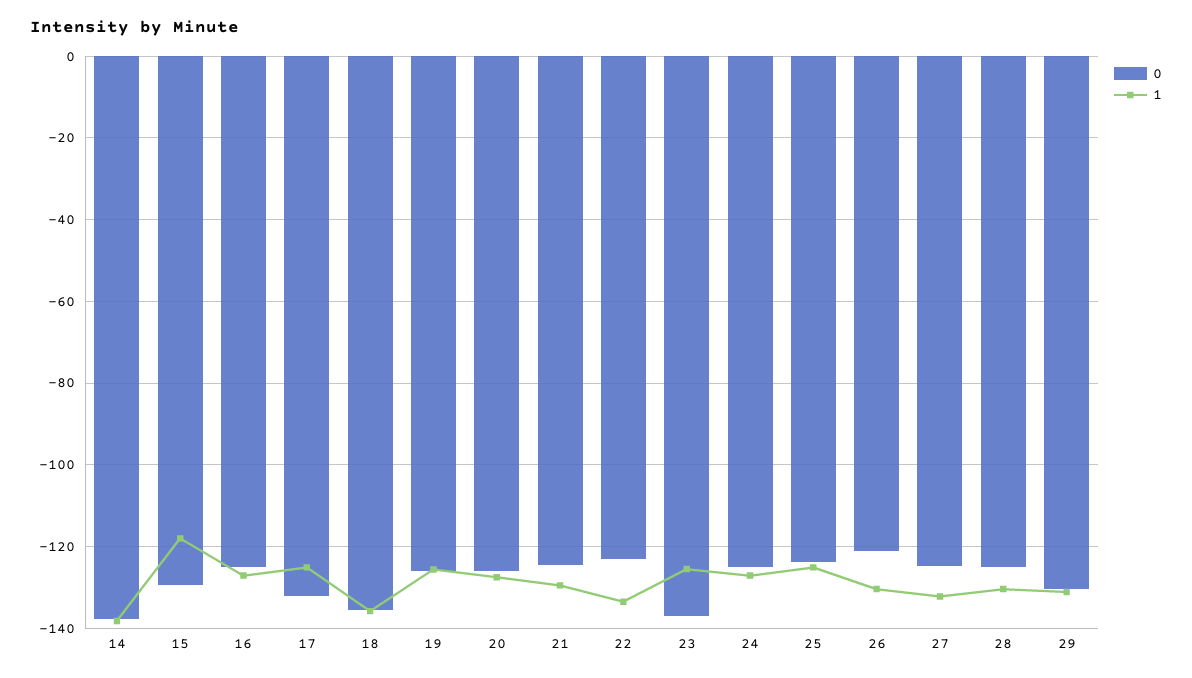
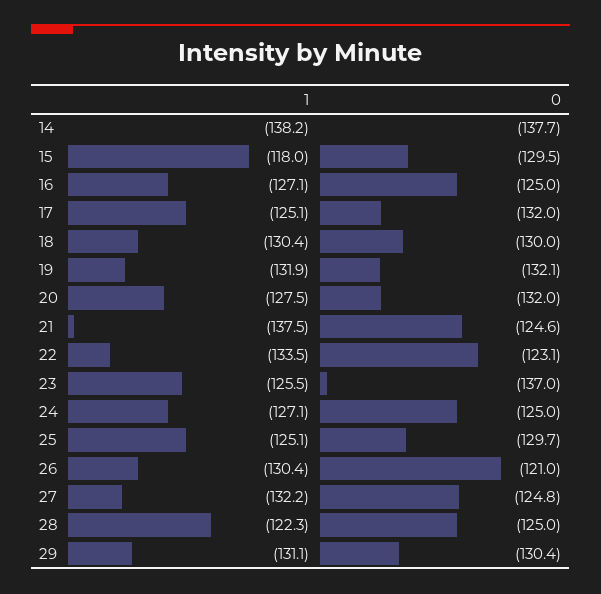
  {
    "0": {
      "14": -137.7,
      "15": -129.5,
      "16": -125,
      "17": -132,
-     "18": -136,
+     "18": -130,
-     "19": -126,
+     "19": -132.1,
-     "20": -126,
+     "20": -132,
      "21": -124.6,
      "22": -123.1,
      "23": -137,
      "24": -125,
-     "25": -124,
+     "25": -129.7,
      "26": -121,
      "27": -124.8,
      "28": -125,
      "29": -130.4
    },
    "1": {
      "14": -138.2,
      "15": -118,
      "16": -127.1,
      "17": -125.1,
-     "18": -136,
+     "18": -130.4,
-     "19": -126,
+     "19": -131.9,
      "20": -127.5,
-     "21": -130,
+     "21": -137.5,
      "22": -133.5,
      "23": -125.5,
      "24": -127.1,
      "25": -125.1,
      "26": -130.4,
      "27": -132.2,
-     "28": -130,
+     "28": -122.3,
      "29": -131.1
    }
  }

